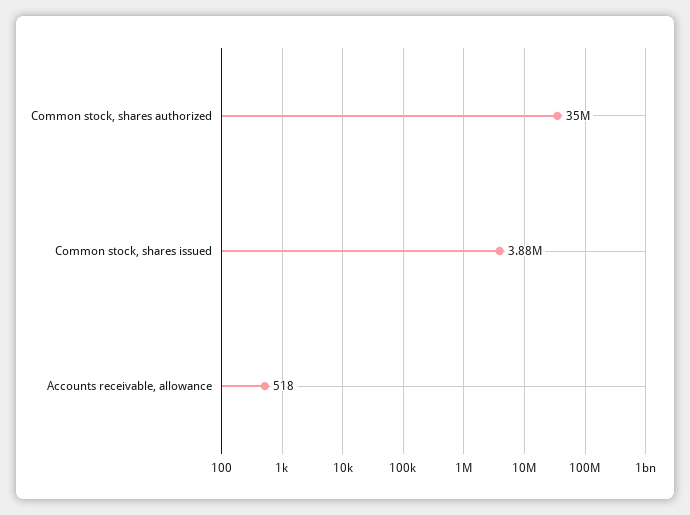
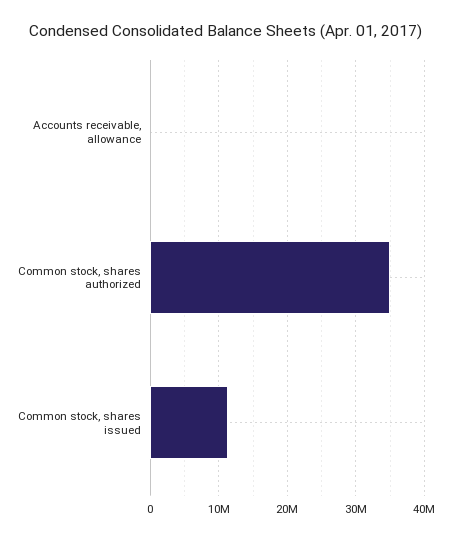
  {
    "Common stock, shares authorized": 35000000,
-   "Common stock, shares issued": 3880000,
+   "Common stock, shares issued": 11000000,
    "Accounts receivable, allowance": 518
  }

